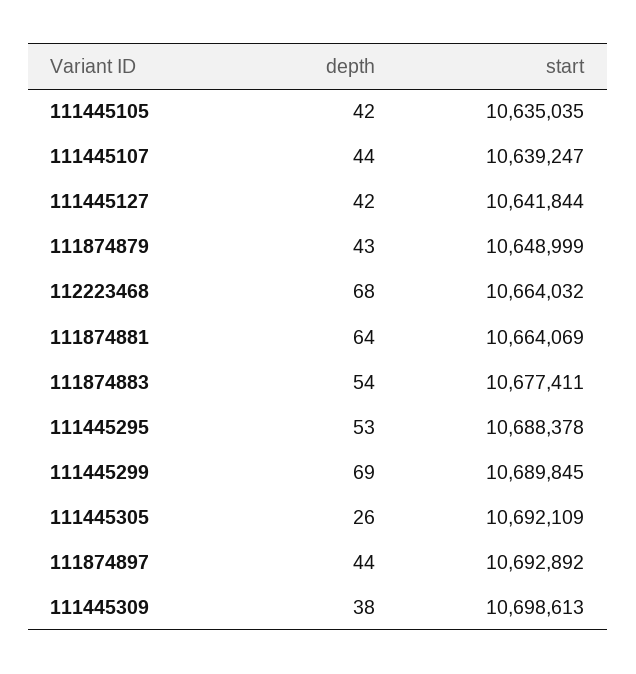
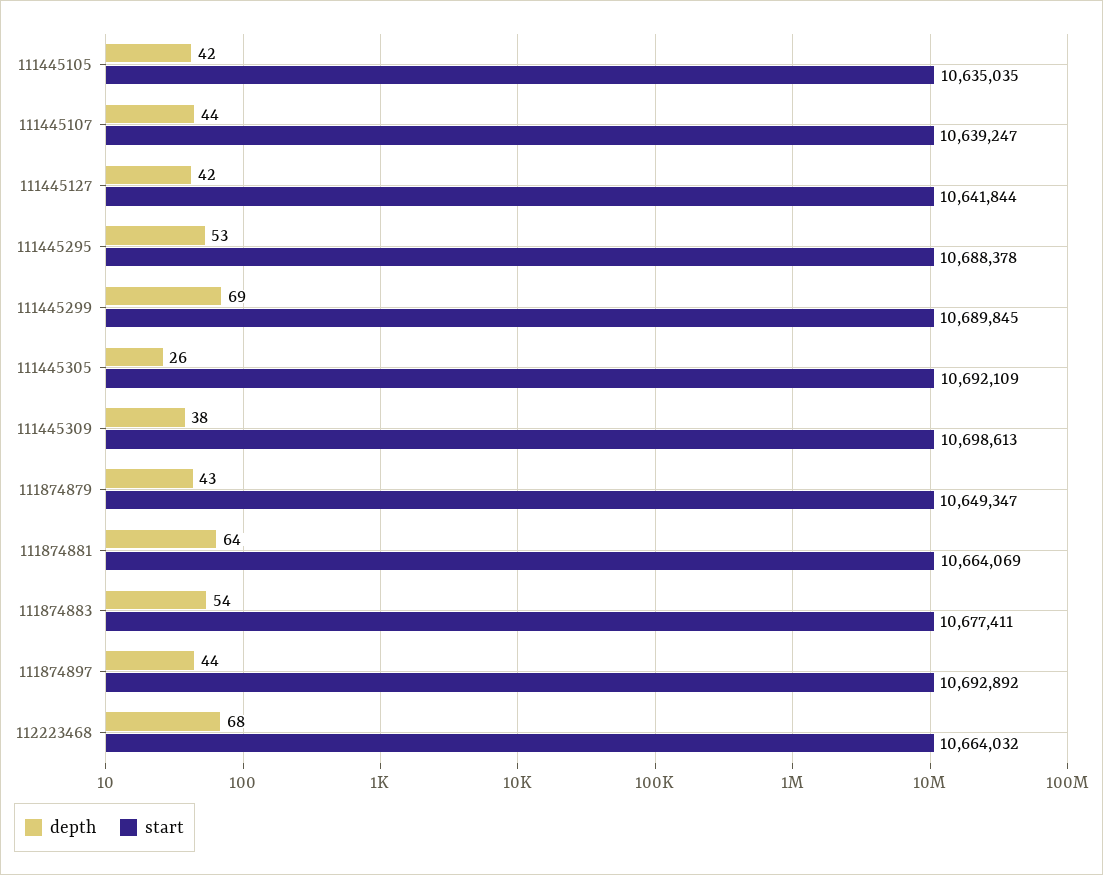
  {
    "depth": {
      "111445105": 42,
      "111445107": 44,
      "111445127": 42,
      "111874879": 43,
      "112223468": 68,
      "111874881": 64,
      "111874883": 54,
      "111445295": 53,
      "111445299": 69,
      "111445305": 26,
      "111874897": 44,
      "111445309": 38
    },
    "start": {
      "111445105": 10635035,
      "111445107": 10639247,
      "111445127": 10641844,
-     "111874879": 10648999,
+     "111874879": 10649347,
      "112223468": 10664032,
      "111874881": 10664069,
      "111874883": 10677411,
      "111445295": 10688378,
      "111445299": 10689845,
      "111445305": 10692109,
      "111874897": 10692892,
      "111445309": 10698613
    }
  }

